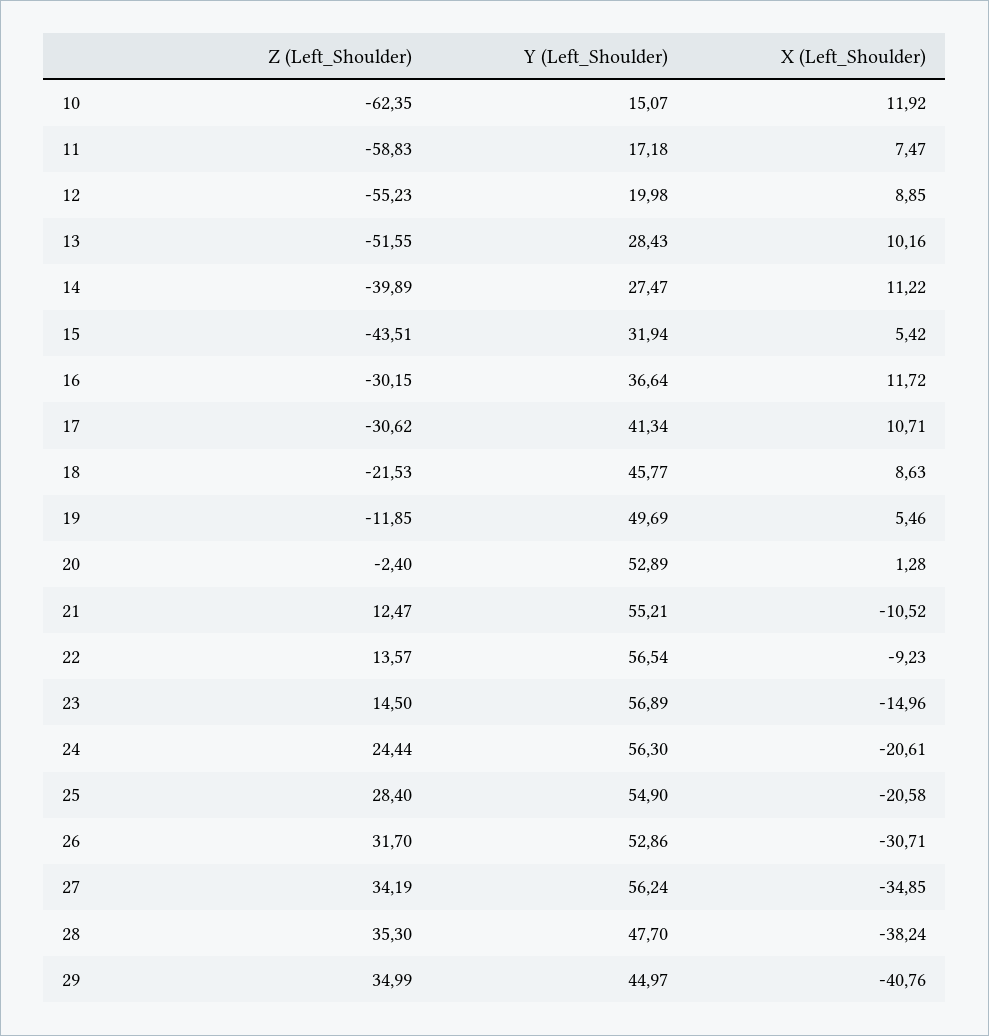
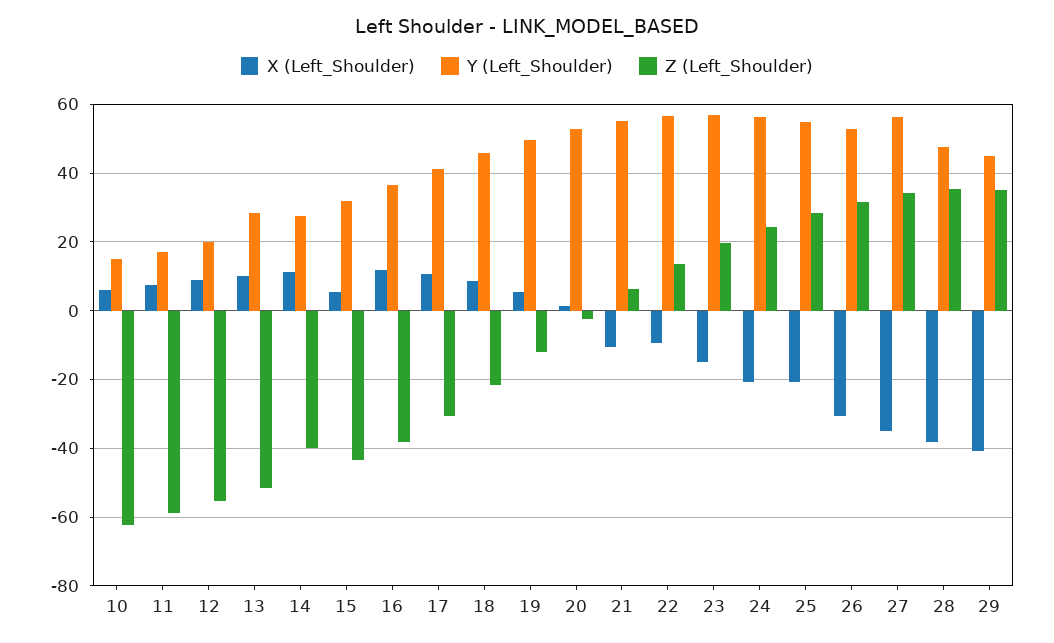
  {
    "Z (Left_Shoulder)": {
      "10": -62.35,
      "11": -58.83,
      "12": -55.23,
      "13": -51.55,
      "14": -39.89,
      "15": -43.51,
-     "16": -30.15,
+     "16": -38,
      "17": -30.62,
      "18": -21.53,
      "19": -11.85,
      "20": -2.4,
-     "21": 12.47,
+     "21": 6,
      "22": 13.57,
-     "23": 14.5,
+     "23": 20,
      "24": 24.44,
      "25": 28.4,
      "26": 31.7,
      "27": 34.19,
      "28": 35.3,
      "29": 34.99
    },
    "Y (Left_Shoulder)": {
      "10": 15.07,
      "11": 17.18,
      "12": 19.98,
      "13": 28.43,
      "14": 27.47,
      "15": 31.94,
      "16": 36.64,
      "17": 41.34,
      "18": 45.77,
      "19": 49.69,
      "20": 52.89,
      "21": 55.21,
      "22": 56.54,
      "23": 56.89,
      "24": 56.3,
      "25": 54.9,
      "26": 52.86,
      "27": 56.24,
      "28": 47.7,
      "29": 44.97
    },
    "X (Left_Shoulder)": {
-     "10": 11.92,
+     "10": 6,
      "11": 7.47,
      "12": 8.85,
      "13": 10.16,
      "14": 11.22,
      "15": 5.42,
      "16": 11.72,
      "17": 10.71,
      "18": 8.63,
      "19": 5.46,
      "20": 1.28,
      "21": -10.52,
      "22": -9.23,
      "23": -14.96,
      "24": -20.61,
      "25": -20.58,
      "26": -30.71,
      "27": -34.85,
      "28": -38.24,
      "29": -40.76
    }
  }

